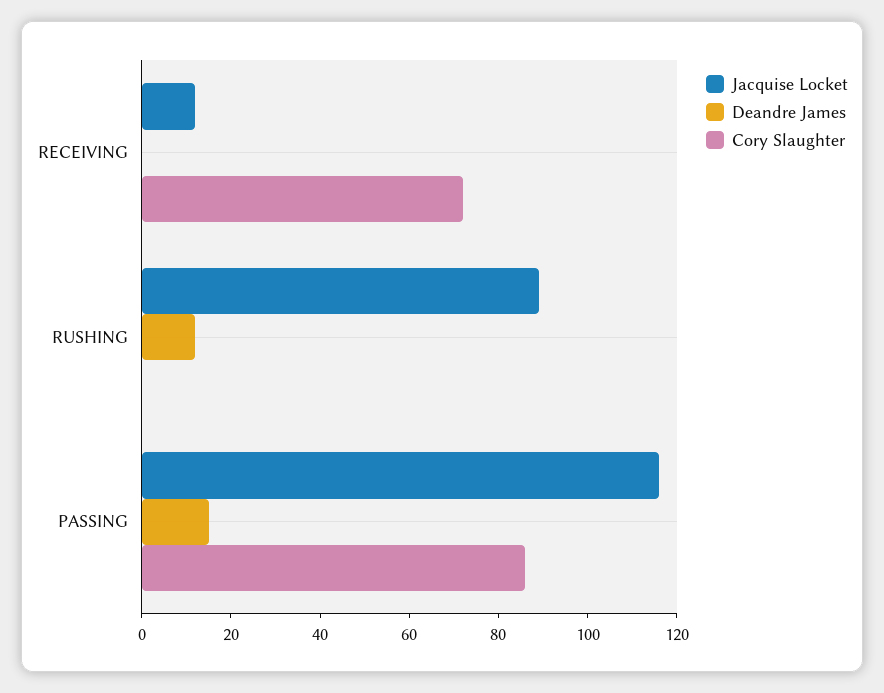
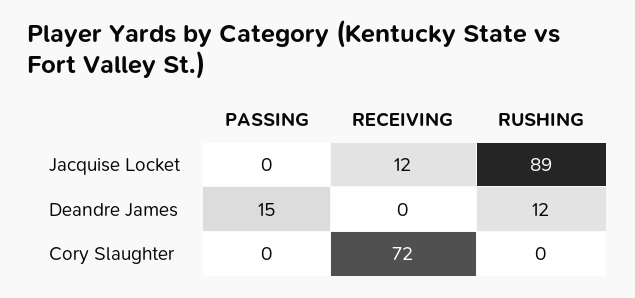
  {
    "Jacquise Locket": {
      "RECEIVING": 12,
      "RUSHING": 89,
-     "PASSING": 115
+     "PASSING": 0
    },
    "Deandre James": {
      "RECEIVING": 0,
      "RUSHING": 12,
      "PASSING": 15
    },
    "Cory Slaughter": {
      "RECEIVING": 72,
      "RUSHING": 0,
-     "PASSING": 85
+     "PASSING": 0
    }
  }

